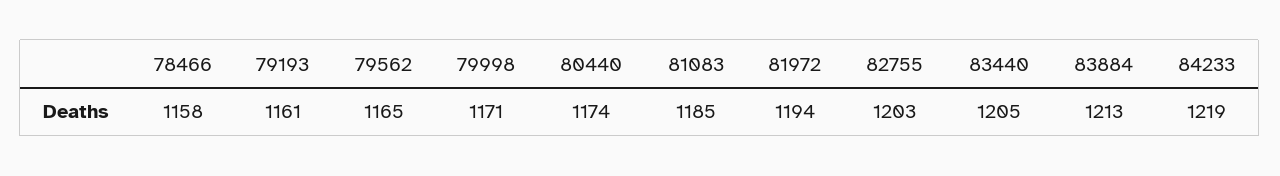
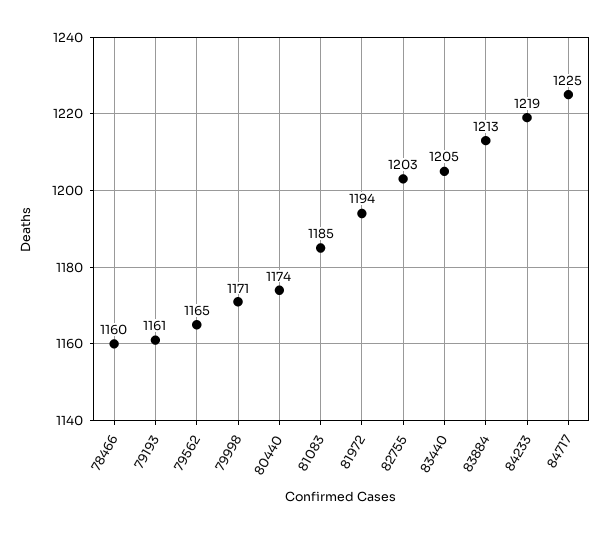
  {
-   "78466": 1158,
+   "78466": 1160,
    "79193": 1161,
    "79562": 1165,
    "79998": 1171,
    "80440": 1174,
    "81083": 1185,
    "81972": 1194,
    "82755": 1203,
    "83440": 1205,
    "83884": 1213,
-   "84233": 1219
+   "84233": 1219,
+   "84717": 1225
  }

